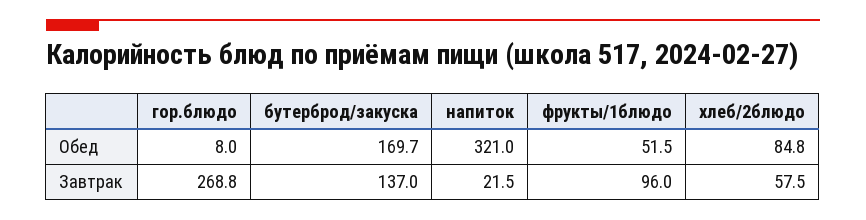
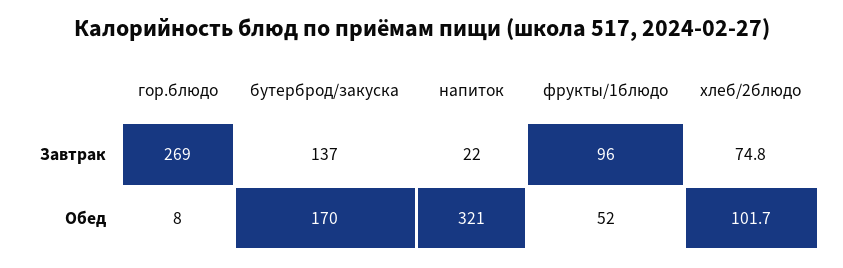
  {
    "гор.блюдо": {
      "Обед": 8,
      "Завтрак": 268.8
    },
    "бутерброд/закуска": {
      "Обед": 169.7,
      "Завтрак": 137
    },
    "напиток": {
      "Обед": 321,
      "Завтрак": 21.5
    },
    "фрукты/1блюдо": {
      "Обед": 51.5,
      "Завтрак": 96
    },
    "хлеб/2блюдо": {
-     "Обед": 84.8,
+     "Обед": 101.7,
-     "Завтрак": 57.5
+     "Завтрак": 74.8
    }
  }

